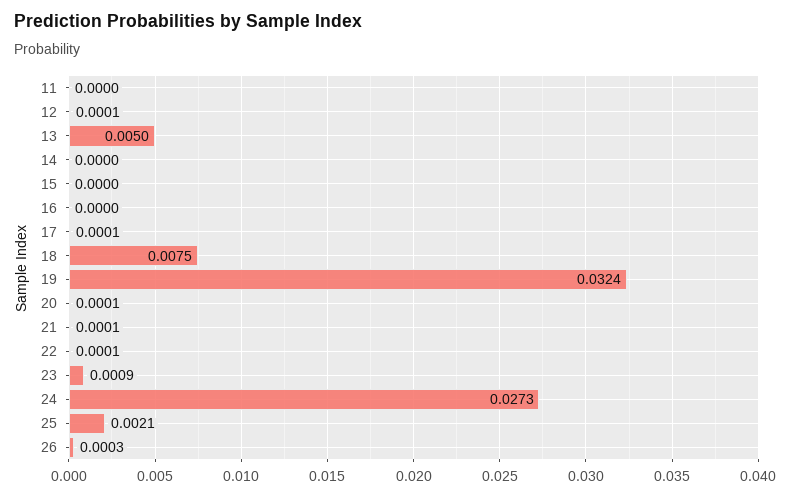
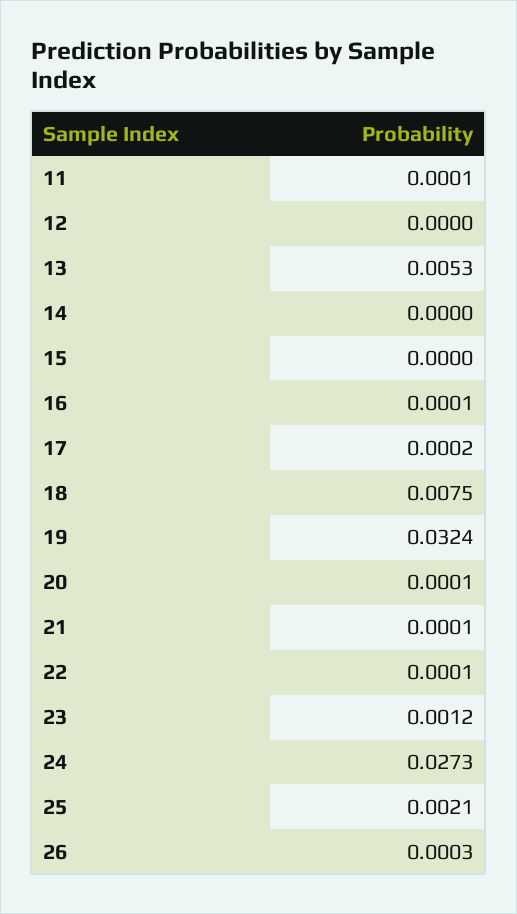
  {
-   "11": 0,
+   "11": 0.0001,
-   "12": 0.0001,
+   "12": 0,
-   "13": 0.005,
+   "13": 0.0053,
    "14": 0,
    "15": 0,
-   "16": 0,
+   "16": 0.0001,
-   "17": 0.0001,
+   "17": 0.0002,
    "18": 0.0075,
    "19": 0.0324,
    "20": 0.0001,
    "21": 0.0001,
    "22": 0.0001,
-   "23": 0.0009,
+   "23": 0.0012,
    "24": 0.0273,
    "25": 0.0021,
    "26": 0.0003
  }

